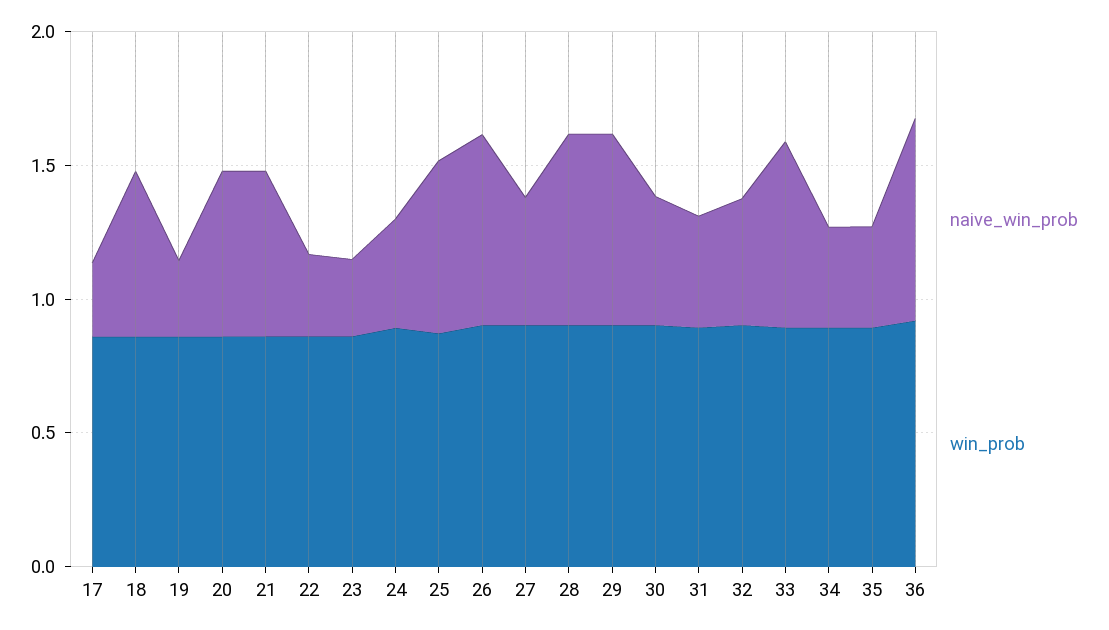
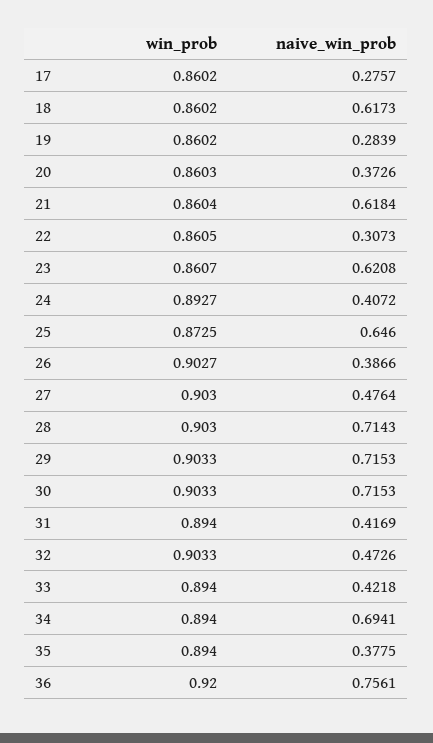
  {
    "naive_win_prob": {
      "17": 0.2757,
      "18": 0.6173,
      "19": 0.2839,
-     "20": 0.6,
+     "20": 0.3726,
      "21": 0.6184,
      "22": 0.3073,
-     "23": 0.3,
+     "23": 0.6208,
      "24": 0.4072,
      "25": 0.646,
-     "26": 0.7,
+     "26": 0.3866,
      "27": 0.4764,
      "28": 0.7143,
      "29": 0.7153,
-     "30": 0.5,
+     "30": 0.7153,
      "31": 0.4169,
      "32": 0.4726,
-     "33": 0.7,
+     "33": 0.4218,
-     "34": 0.4,
+     "34": 0.6941,
      "35": 0.3775,
      "36": 0.7561
    },
    "win_prob": {
      "17": 0.8602,
      "18": 0.8602,
      "19": 0.8602,
      "20": 0.8603,
      "21": 0.8604,
      "22": 0.8605,
      "23": 0.8607,
      "24": 0.8927,
      "25": 0.8725,
      "26": 0.9027,
      "27": 0.903,
      "28": 0.903,
      "29": 0.9033,
      "30": 0.9033,
      "31": 0.894,
      "32": 0.9033,
      "33": 0.894,
      "34": 0.894,
      "35": 0.894,
      "36": 0.92
    }
  }

